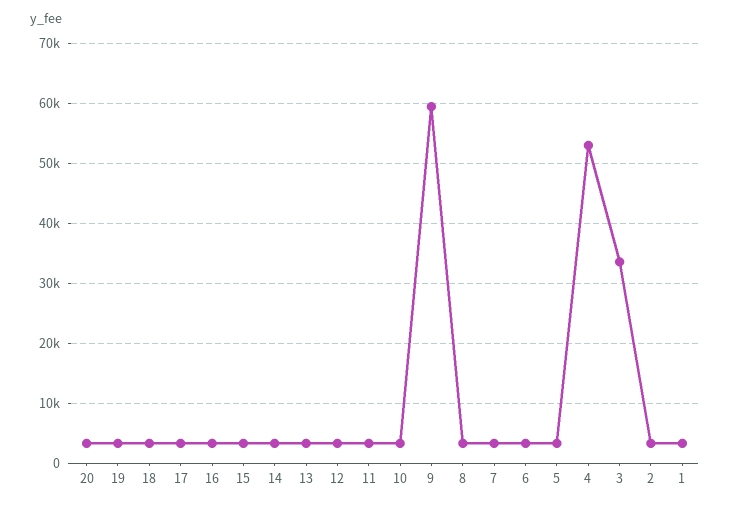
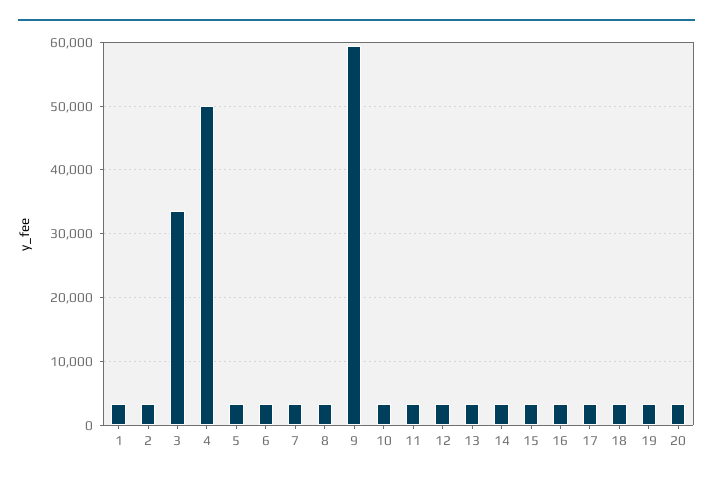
  {
    "20": 3000,
    "19": 3000,
    "18": 3000,
    "17": 3000,
    "16": 3000,
    "15": 3000,
    "14": 3000,
    "13": 3000,
    "12": 3000,
    "11": 3000,
    "10": 3000,
    "9": 59000,
    "8": 3000,
    "7": 3000,
    "6": 3000,
    "5": 3000,
-   "4": 53000,
+   "4": 50000,
    "3": 34000,
    "2": 3000,
    "1": 3000
  }

